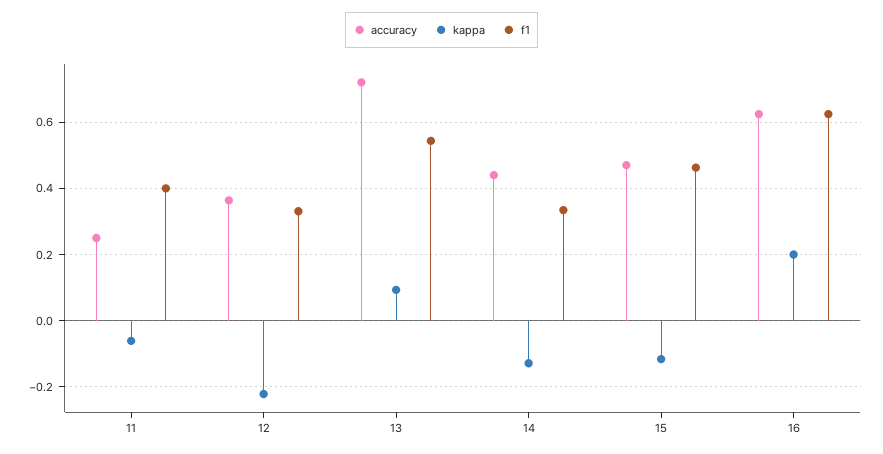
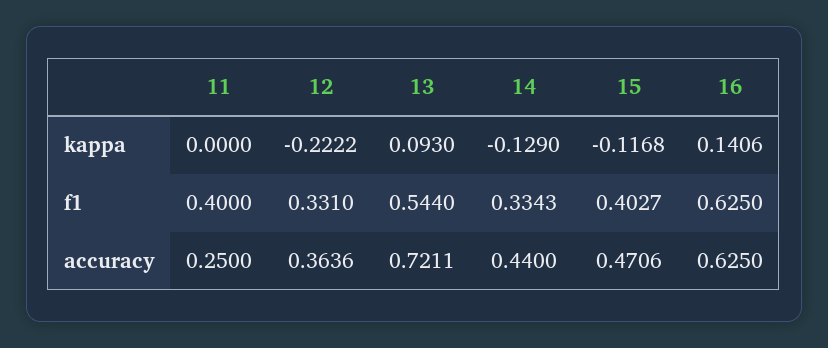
  {
    "accuracy": {
      "11": 0.25,
      "12": 0.3636,
      "13": 0.7211,
      "14": 0.44,
      "15": 0.4706,
      "16": 0.625
    },
    "kappa": {
-     "11": -0.06,
+     "11": 0,
      "12": -0.2222,
      "13": 0.093,
      "14": -0.129,
      "15": -0.1168,
-     "16": 0.2
+     "16": 0.1406
    },
    "f1": {
      "11": 0.4,
      "12": 0.331,
      "13": 0.544,
      "14": 0.3343,
-     "15": 0.46,
+     "15": 0.4027,
      "16": 0.625
    }
  }

